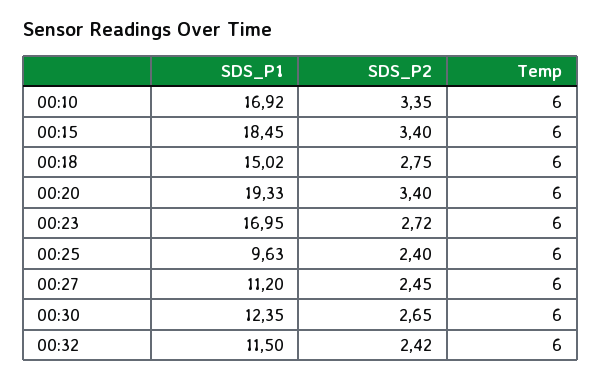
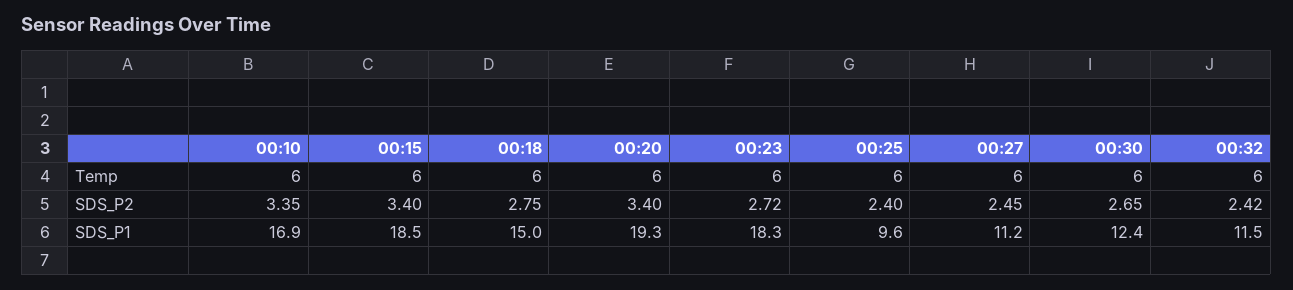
  {
    "SDS_P1": {
      "00:10": 16.92,
      "00:15": 18.45,
      "00:18": 15.02,
      "00:20": 19.33,
-     "00:23": 16.95,
+     "00:23": 18.3,
      "00:25": 9.63,
      "00:27": 11.2,
      "00:30": 12.35,
      "00:32": 11.5
    },
    "SDS_P2": {
      "00:10": 3.35,
      "00:15": 3.4,
      "00:18": 2.75,
      "00:20": 3.4,
      "00:23": 2.72,
      "00:25": 2.4,
      "00:27": 2.45,
      "00:30": 2.65,
      "00:32": 2.42
    },
    "Temp": {
      "00:10": 6,
      "00:15": 6,
      "00:18": 6,
      "00:20": 6,
      "00:23": 6,
      "00:25": 6,
      "00:27": 6,
      "00:30": 6,
      "00:32": 6
    }
  }

